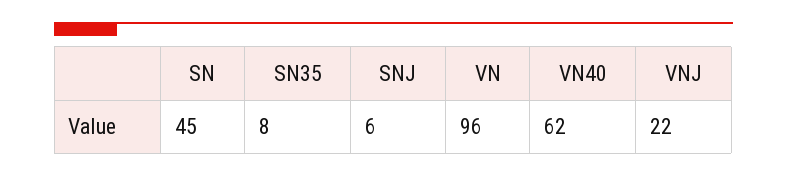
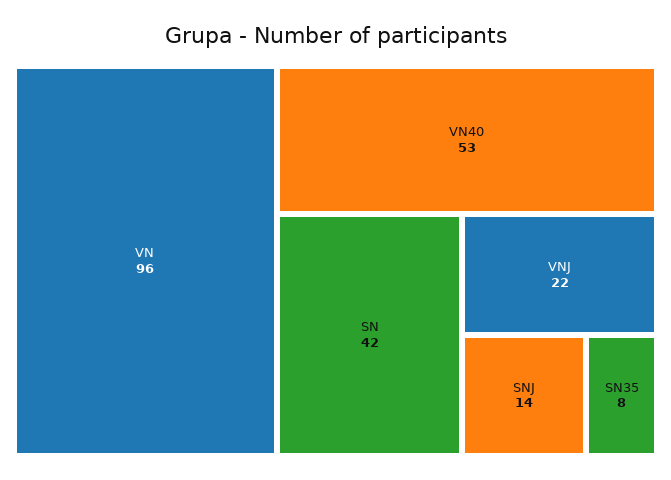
  {
-   "SN": 45,
+   "SN": 42,
    "SN35": 8,
-   "SNJ": 6,
+   "SNJ": 14,
    "VN": 96,
-   "VN40": 62,
+   "VN40": 53,
    "VNJ": 22
  }

